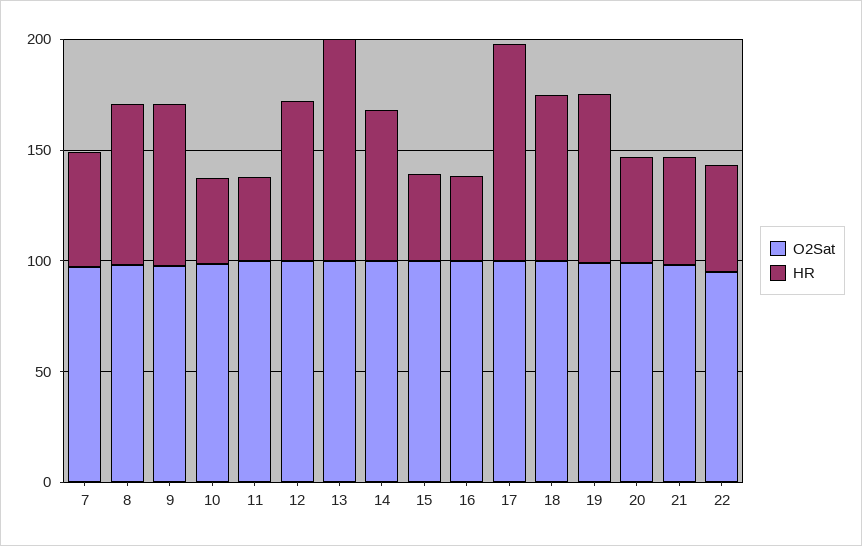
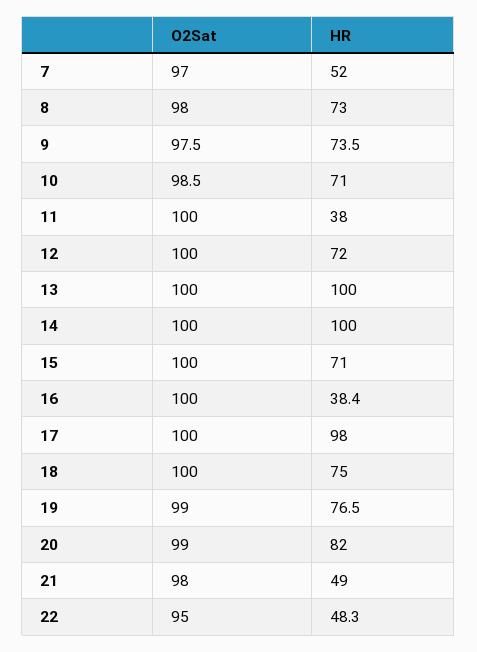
  {
    "O2Sat": {
      "7": 97,
      "8": 98,
      "9": 97.5,
      "10": 98.5,
      "11": 100,
      "12": 100,
      "13": 100,
      "14": 100,
      "15": 100,
      "16": 100,
      "17": 100,
      "18": 100,
      "19": 99,
      "20": 99,
      "21": 98,
      "22": 95
    },
    "HR": {
      "7": 52,
      "8": 73,
      "9": 73.5,
-     "10": 40,
+     "10": 71,
      "11": 38,
      "12": 72,
      "13": 100,
-     "14": 70,
+     "14": 100,
-     "15": 40,
+     "15": 71,
      "16": 38.4,
      "17": 98,
      "18": 75,
      "19": 76.5,
-     "20": 50,
+     "20": 82,
      "21": 49,
      "22": 48.3
    }
  }

